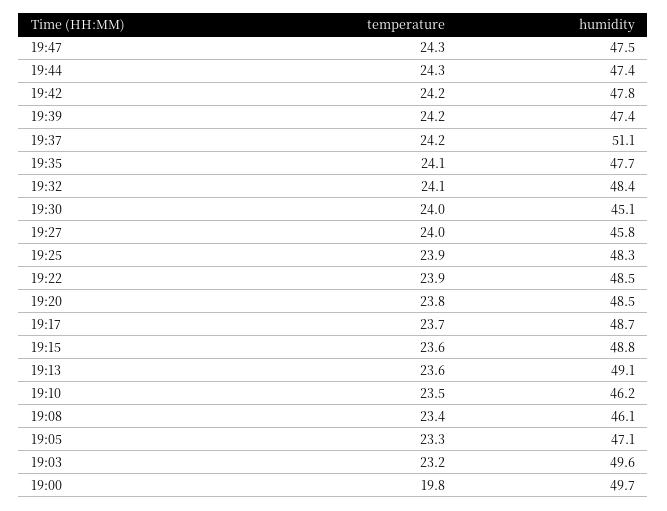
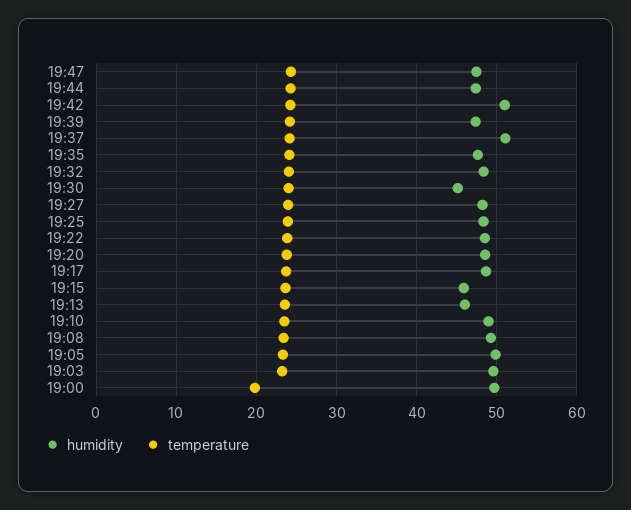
  {
    "temperature": {
      "19:47": 24.3,
      "19:44": 24.3,
      "19:42": 24.2,
      "19:39": 24.2,
      "19:37": 24.2,
      "19:35": 24.1,
      "19:32": 24.1,
      "19:30": 24,
      "19:27": 24,
      "19:25": 23.9,
      "19:22": 23.9,
      "19:20": 23.8,
      "19:17": 23.7,
      "19:15": 23.6,
      "19:13": 23.6,
      "19:10": 23.5,
      "19:08": 23.4,
      "19:05": 23.3,
      "19:03": 23.2,
      "19:00": 19.8
    },
    "humidity": {
      "19:47": 47.5,
      "19:44": 47.4,
-     "19:42": 47.8,
+     "19:42": 51,
      "19:39": 47.4,
      "19:37": 51.1,
      "19:35": 47.7,
      "19:32": 48.4,
      "19:30": 45.1,
-     "19:27": 45.8,
+     "19:27": 48,
      "19:25": 48.3,
      "19:22": 48.5,
      "19:20": 48.5,
      "19:17": 48.7,
-     "19:15": 48.8,
+     "19:15": 46,
-     "19:13": 49.1,
+     "19:13": 46,
-     "19:10": 46.2,
+     "19:10": 49,
-     "19:08": 46.1,
+     "19:08": 49,
-     "19:05": 47.1,
+     "19:05": 50,
      "19:03": 49.6,
      "19:00": 49.7
    }
  }

